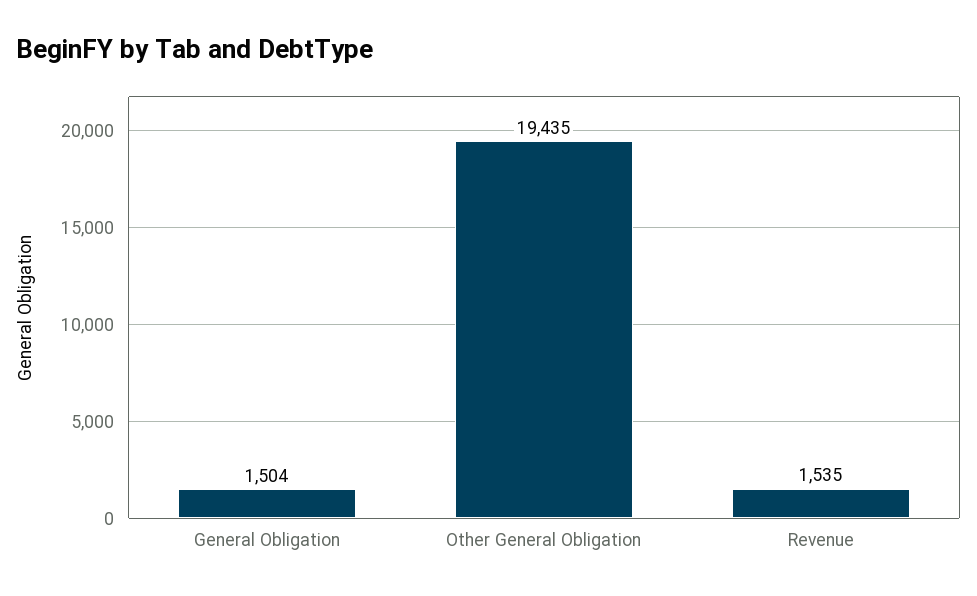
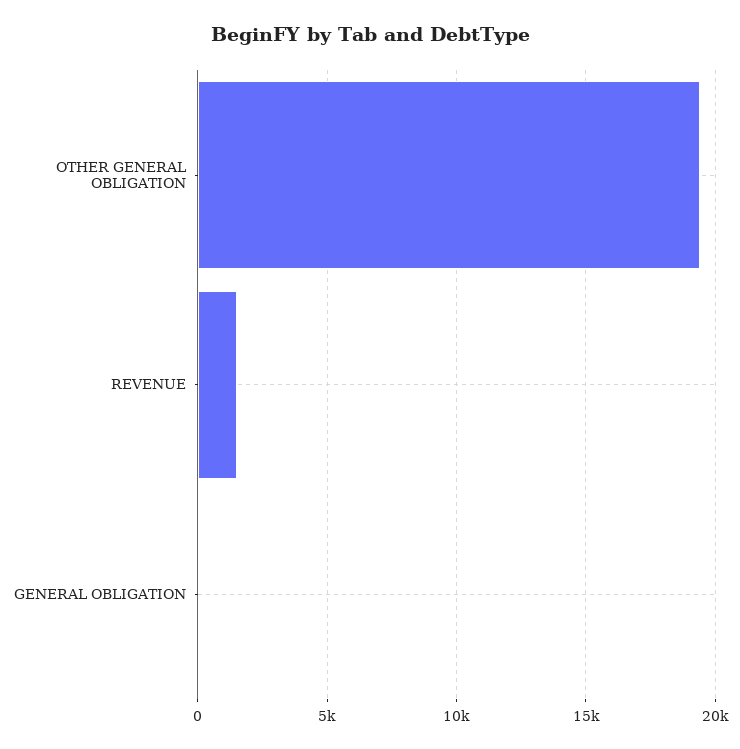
  {
-   "General Obligation": 1504,
+   "General Obligation": 0,
    "Other General Obligation": 19435,
    "Revenue": 1535
  }

